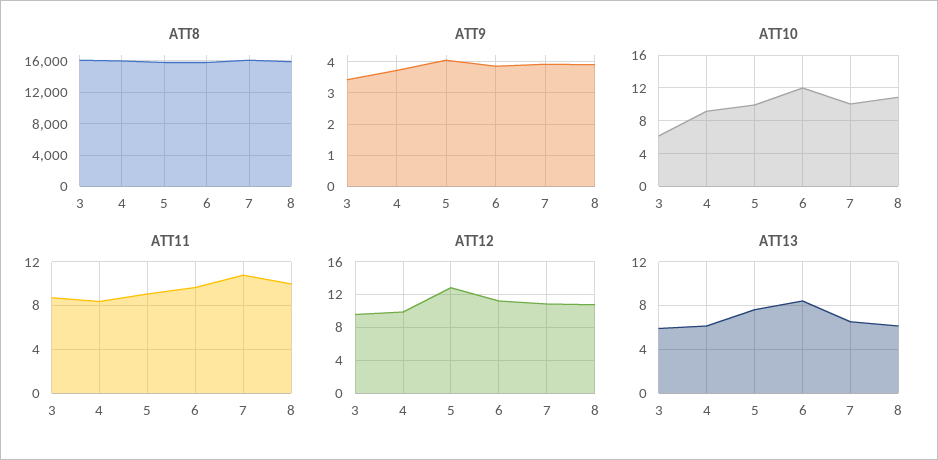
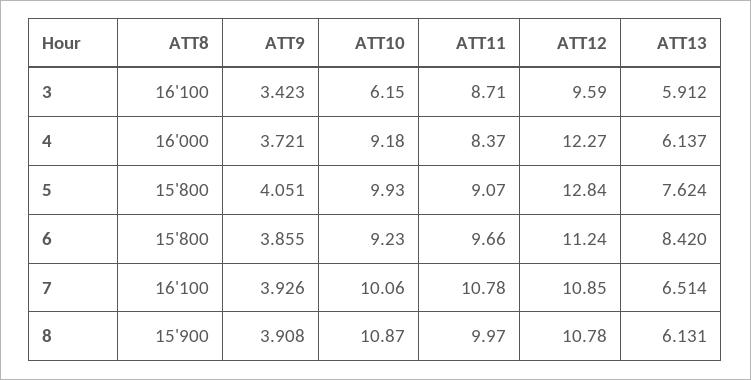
  {
    "ATT8": {
      "3": 16100,
      "4": 16000,
      "5": 15800,
      "6": 15800,
      "7": 16100,
      "8": 15900
    },
    "ATT9": {
      "3": 3.423,
      "4": 3.721,
      "5": 4.051,
      "6": 3.855,
      "7": 3.926,
      "8": 3.908
    },
    "ATT10": {
      "3": 6.15,
      "4": 9.18,
      "5": 9.93,
-     "6": 12,
+     "6": 9.23,
      "7": 10.06,
      "8": 10.87
    },
    "ATT11": {
      "3": 8.71,
      "4": 8.37,
      "5": 9.07,
      "6": 9.66,
      "7": 10.78,
      "8": 9.97
    },
    "ATT12": {
      "3": 9.59,
-     "4": 10,
+     "4": 12.27,
      "5": 12.84,
      "6": 11.24,
      "7": 10.85,
      "8": 10.78
    },
    "ATT13": {
      "3": 5.912,
      "4": 6.137,
      "5": 7.624,
      "6": 8.42,
      "7": 6.514,
      "8": 6.131
    }
  }

